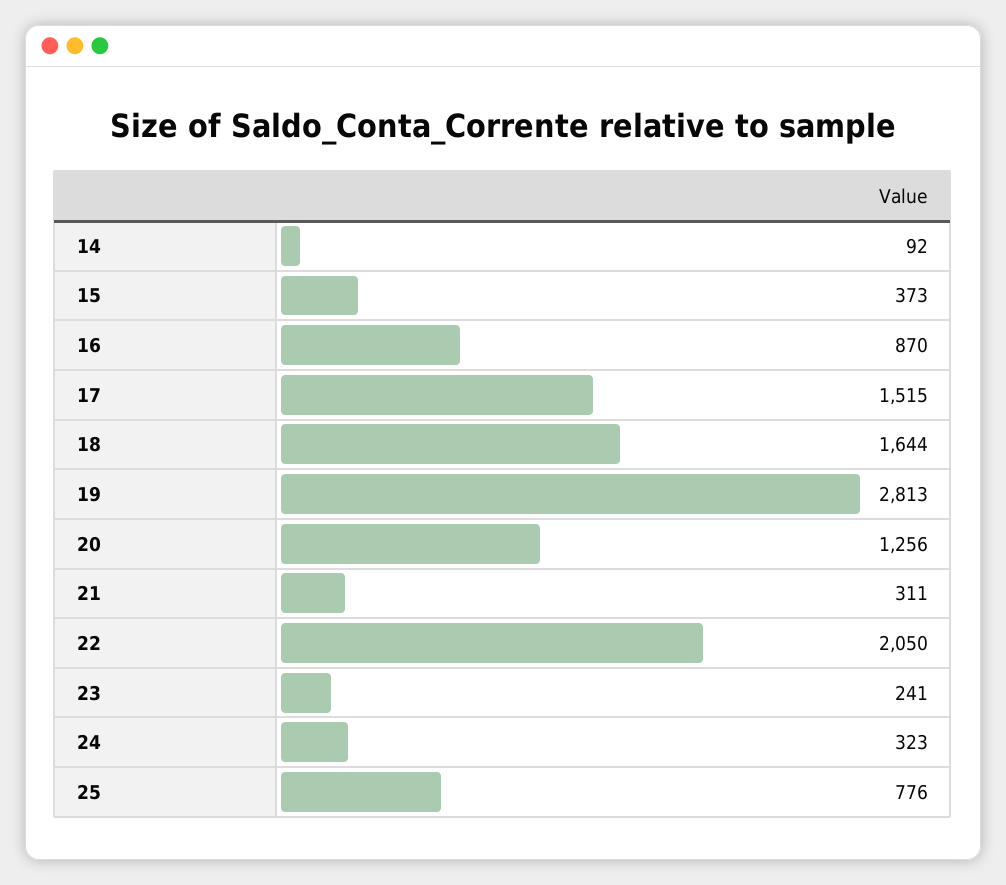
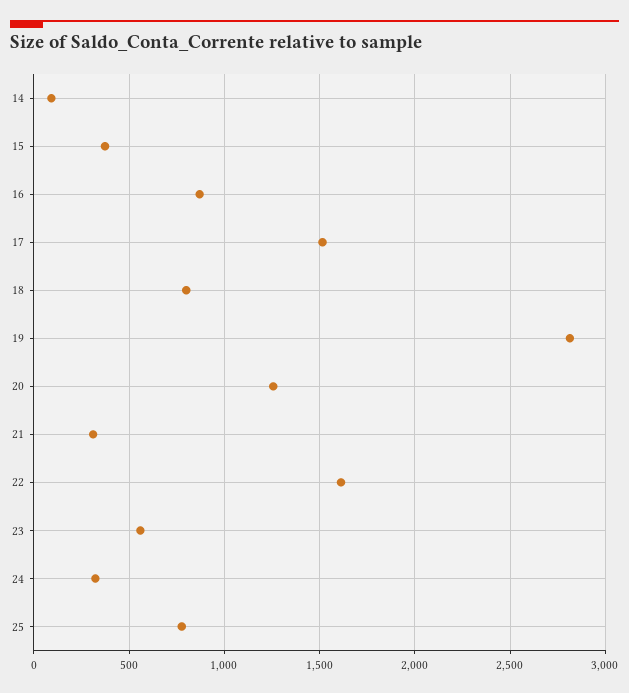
  {
    "14": 92,
    "15": 373,
    "16": 870,
    "17": 1515,
-   "18": 1644,
+   "18": 800,
    "19": 2813,
    "20": 1256,
    "21": 311,
-   "22": 2050,
+   "22": 1600,
-   "23": 241,
+   "23": 550,
    "24": 323,
    "25": 776
  }

